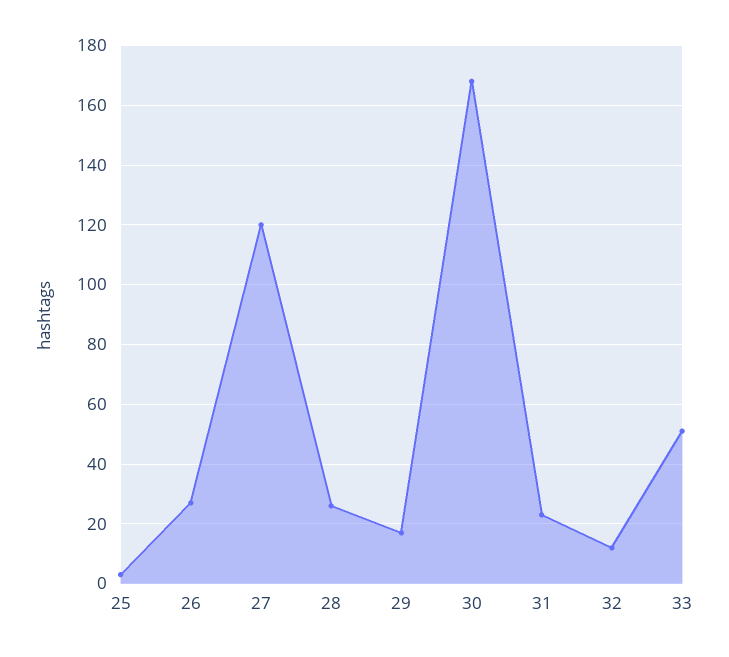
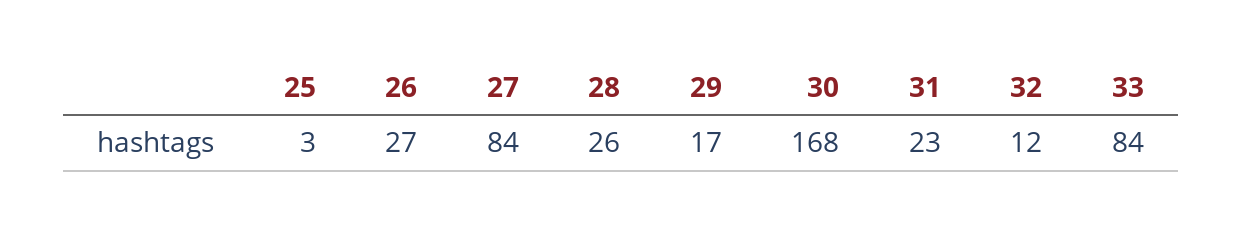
  {
    "25": 3,
    "26": 27,
-   "27": 120,
+   "27": 84,
    "28": 26,
    "29": 17,
    "30": 168,
    "31": 23,
    "32": 12,
-   "33": 50
+   "33": 84
  }

